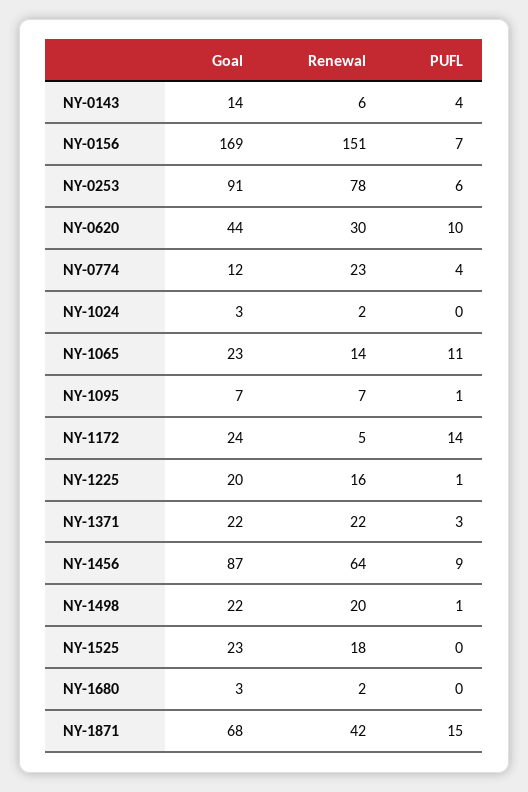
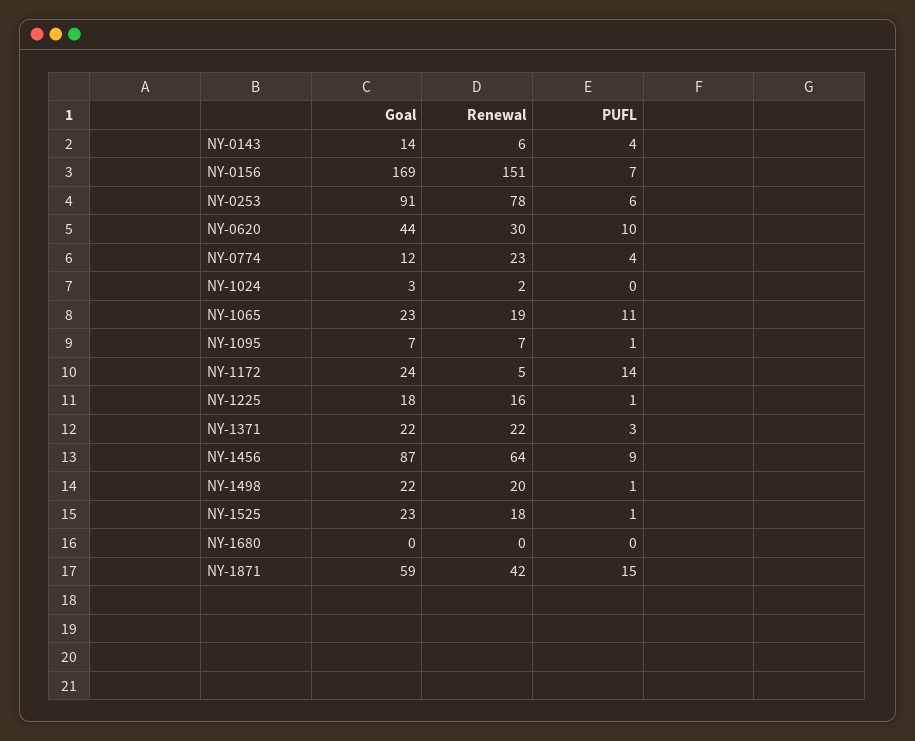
  {
    "Goal": {
      "NY-0143": 14,
      "NY-0156": 169,
      "NY-0253": 91,
      "NY-0620": 44,
      "NY-0774": 12,
      "NY-1024": 3,
      "NY-1065": 23,
      "NY-1095": 7,
      "NY-1172": 24,
-     "NY-1225": 20,
+     "NY-1225": 18,
      "NY-1371": 22,
      "NY-1456": 87,
      "NY-1498": 22,
      "NY-1525": 23,
-     "NY-1680": 3,
+     "NY-1680": 0,
-     "NY-1871": 68
+     "NY-1871": 59
    },
    "Renewal": {
      "NY-0143": 6,
      "NY-0156": 151,
      "NY-0253": 78,
      "NY-0620": 30,
      "NY-0774": 23,
      "NY-1024": 2,
-     "NY-1065": 14,
+     "NY-1065": 19,
      "NY-1095": 7,
      "NY-1172": 5,
      "NY-1225": 16,
      "NY-1371": 22,
      "NY-1456": 64,
      "NY-1498": 20,
      "NY-1525": 18,
-     "NY-1680": 2,
+     "NY-1680": 0,
      "NY-1871": 42
    },
    "PUFL": {
      "NY-0143": 4,
      "NY-0156": 7,
      "NY-0253": 6,
      "NY-0620": 10,
      "NY-0774": 4,
      "NY-1024": 0,
      "NY-1065": 11,
      "NY-1095": 1,
      "NY-1172": 14,
      "NY-1225": 1,
      "NY-1371": 3,
      "NY-1456": 9,
      "NY-1498": 1,
-     "NY-1525": 0,
+     "NY-1525": 1,
      "NY-1680": 0,
      "NY-1871": 15
    }
  }

